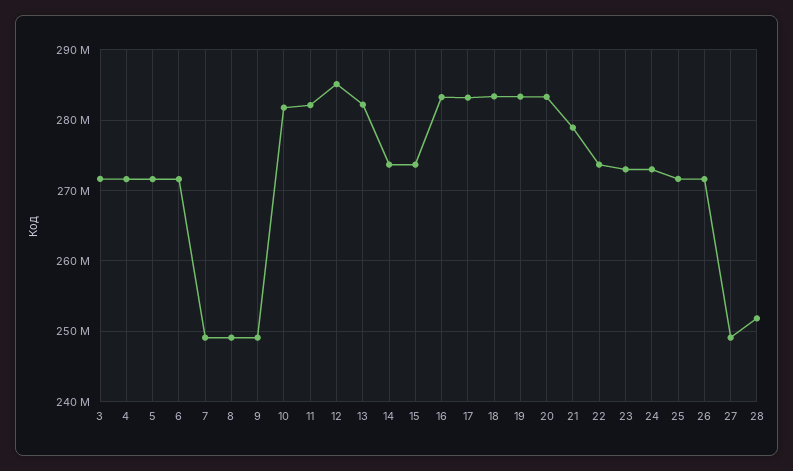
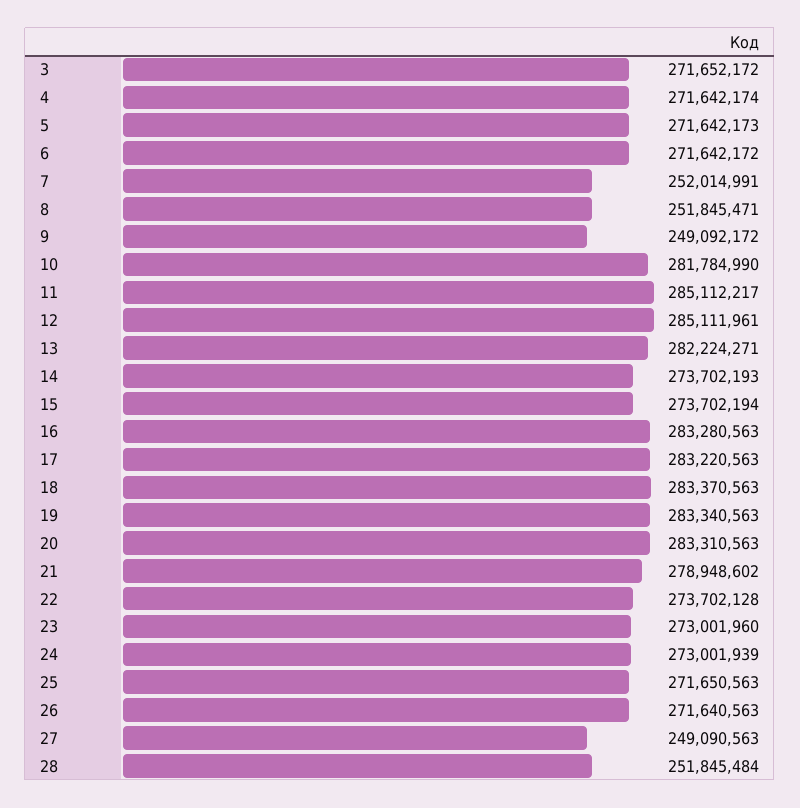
  {
    "3": 271652172,
    "4": 271642174,
    "5": 271642173,
    "6": 271642172,
-   "7": 249000000,
+   "7": 252014991,
-   "8": 249000000,
+   "8": 251845471,
    "9": 249092172,
    "10": 281784990,
-   "11": 282000000,
+   "11": 285112217,
    "12": 285111961,
    "13": 282224271,
    "14": 273702193,
    "15": 273702194,
    "16": 283280563,
    "17": 283220563,
    "18": 283370563,
    "19": 283340563,
    "20": 283310563,
    "21": 278948602,
    "22": 273702128,
    "23": 273001960,
    "24": 273001939,
    "25": 271650563,
    "26": 271640563,
    "27": 249090563,
    "28": 251845484
  }

